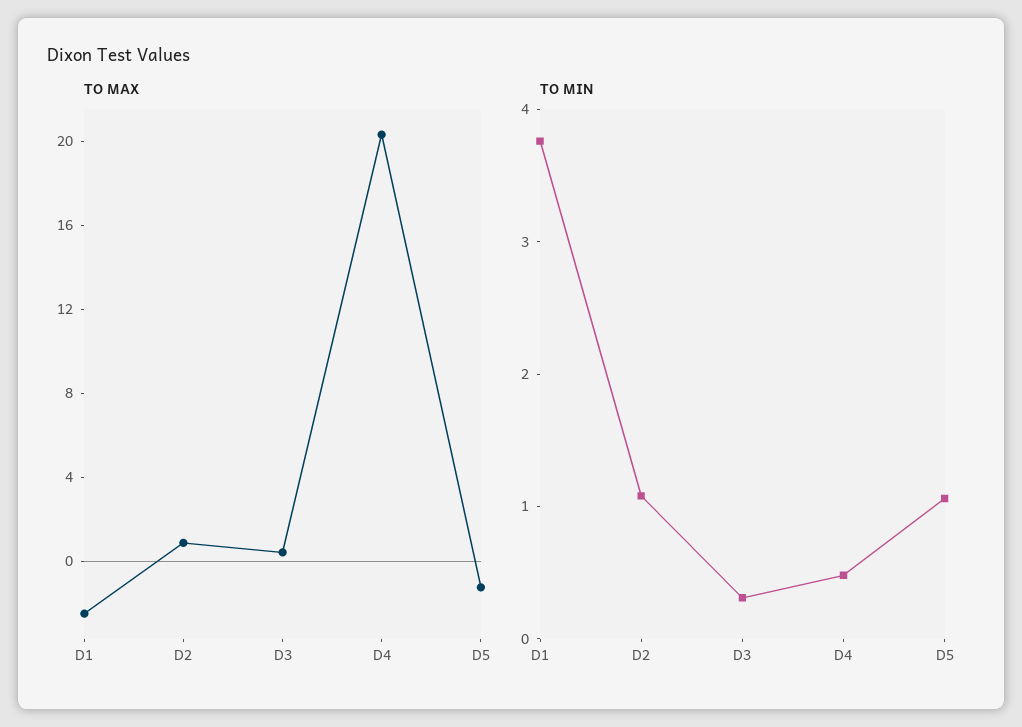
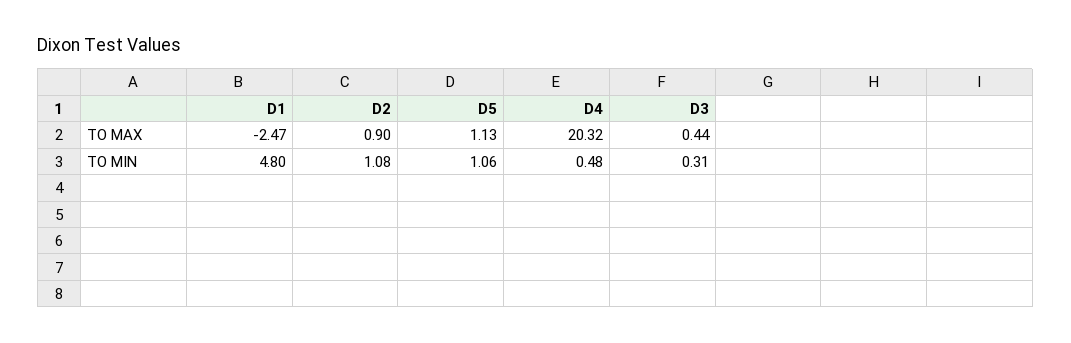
  {
    "TO MAX": {
      "D1": -2.47,
      "D2": 0.9,
      "D3": 0.44,
      "D4": 20.32,
-     "D5": -1
+     "D5": 1.13
    },
    "TO MIN": {
-     "D1": 3.8,
+     "D1": 4.8,
      "D2": 1.08,
      "D3": 0.31,
      "D4": 0.48,
      "D5": 1.06
    }
  }

